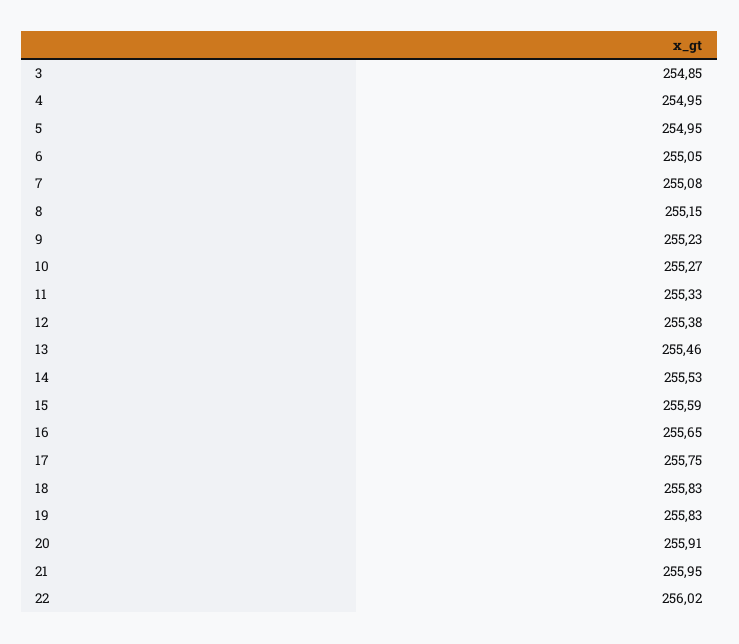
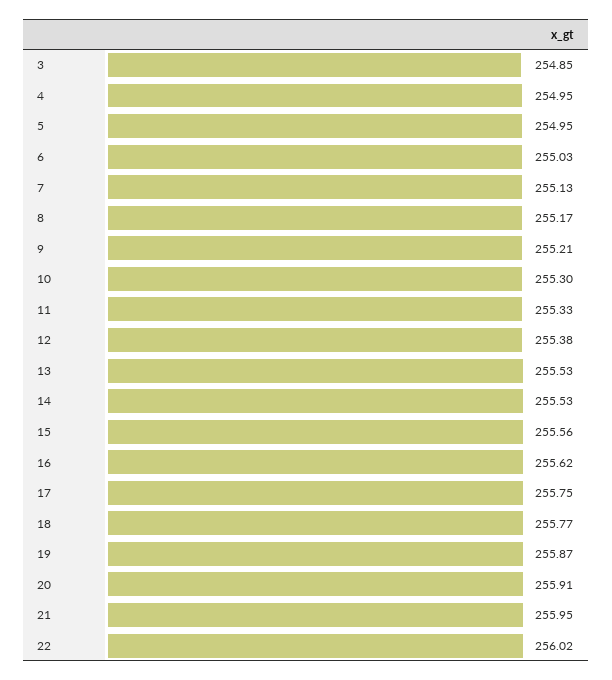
  {
    "3": 254.85,
    "4": 254.95,
    "5": 254.95,
-   "6": 255.05,
+   "6": 255.03,
-   "7": 255.08,
+   "7": 255.13,
-   "8": 255.15,
+   "8": 255.17,
-   "9": 255.23,
+   "9": 255.21,
-   "10": 255.27,
+   "10": 255.3,
    "11": 255.33,
    "12": 255.38,
-   "13": 255.46,
+   "13": 255.53,
    "14": 255.53,
-   "15": 255.59,
+   "15": 255.56,
-   "16": 255.65,
+   "16": 255.62,
    "17": 255.75,
-   "18": 255.83,
+   "18": 255.77,
-   "19": 255.83,
+   "19": 255.87,
    "20": 255.91,
    "21": 255.95,
    "22": 256.02
  }

